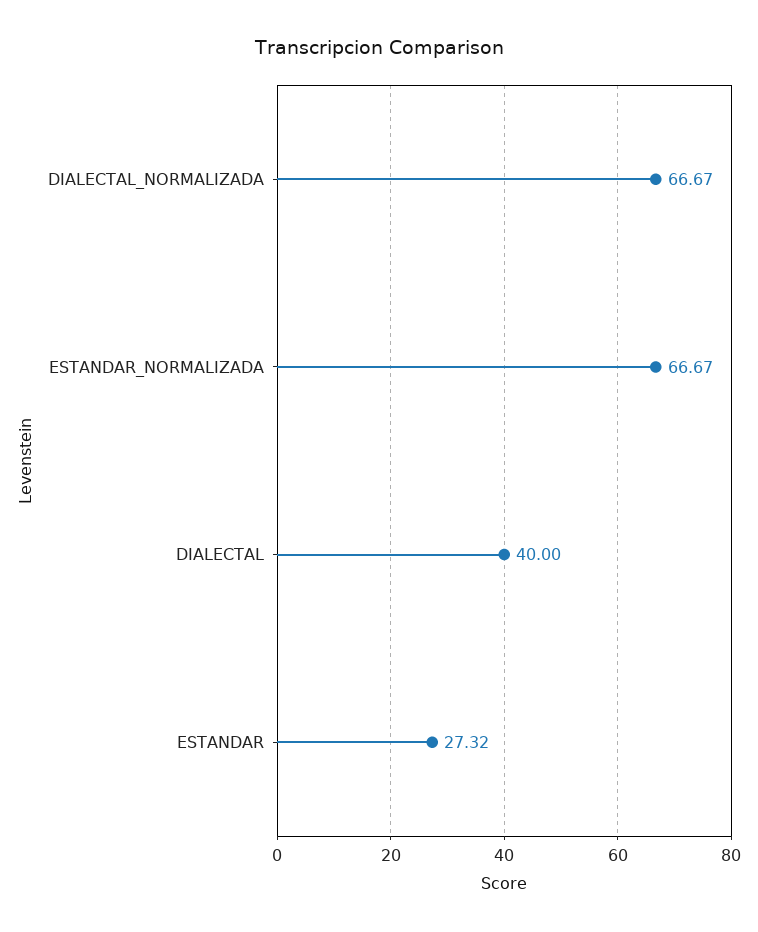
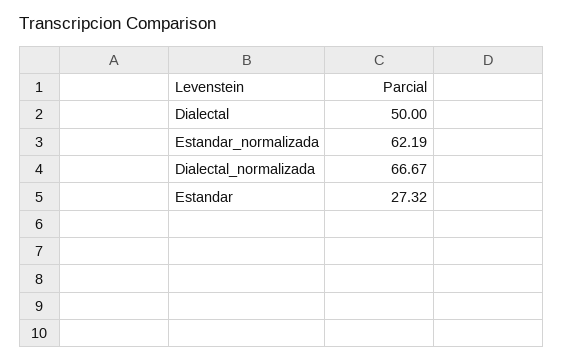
  {
    "DIALECTAL_NORMALIZADA": 66.67,
-   "ESTANDAR_NORMALIZADA": 66.67,
+   "ESTANDAR_NORMALIZADA": 62.19,
-   "DIALECTAL": 40,
+   "DIALECTAL": 50,
    "ESTANDAR": 27.32
  }

